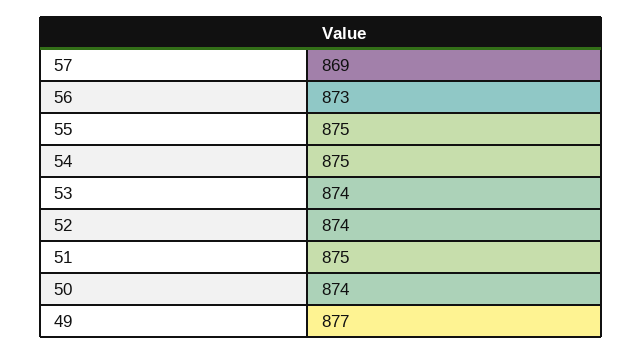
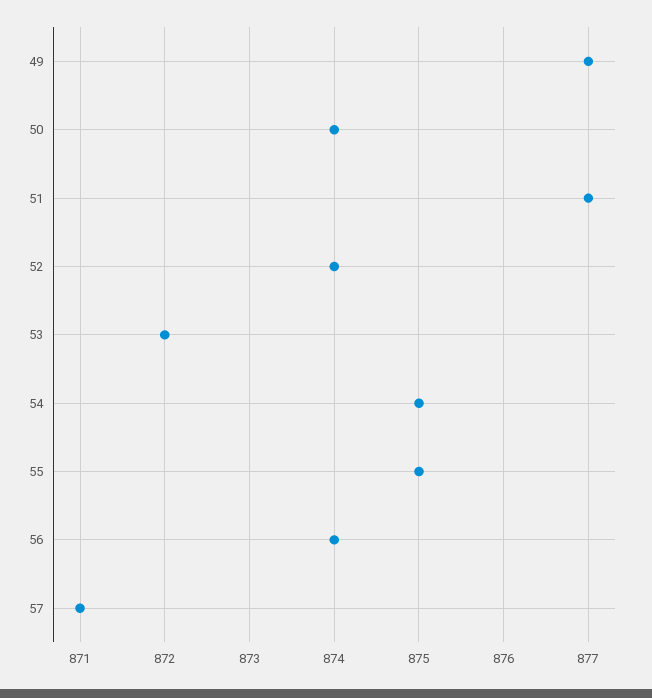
  {
-   "57": 869,
+   "57": 871,
-   "56": 873,
+   "56": 874,
    "55": 875,
    "54": 875,
-   "53": 874,
+   "53": 872,
    "52": 874,
-   "51": 875,
+   "51": 877,
    "50": 874,
    "49": 877
  }

